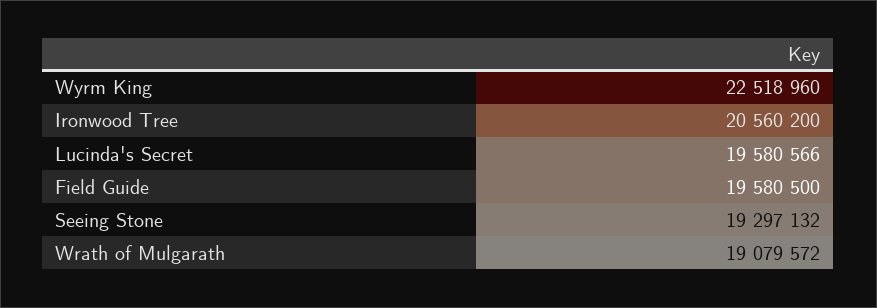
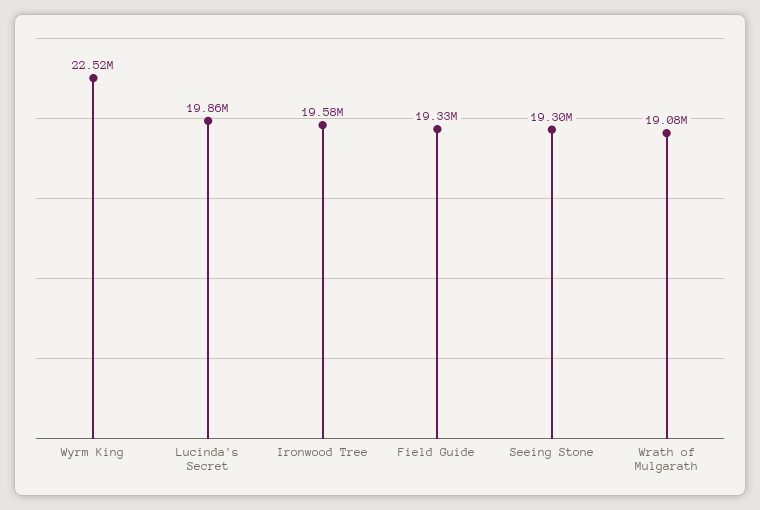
  {
    "Wyrm King": 22518960,
-   "Ironwood Tree": 20560200,
+   "Ironwood Tree": 19580000,
-   "Lucinda's Secret": 19580566,
+   "Lucinda's Secret": 19860000,
-   "Field Guide": 19580500,
+   "Field Guide": 19330000,
    "Seeing Stone": 19297132,
    "Wrath of Mulgarath": 19079572
  }

